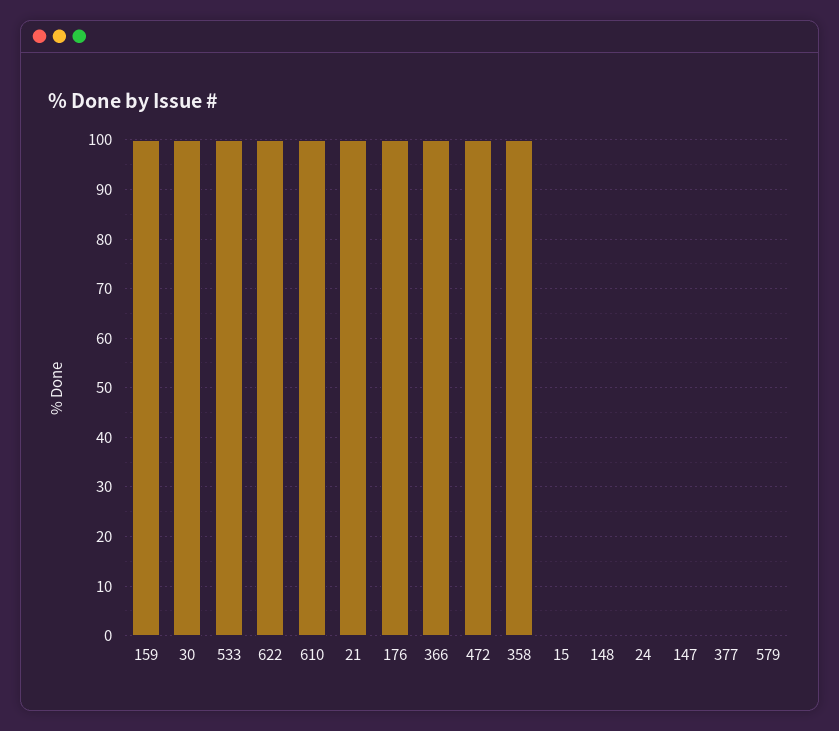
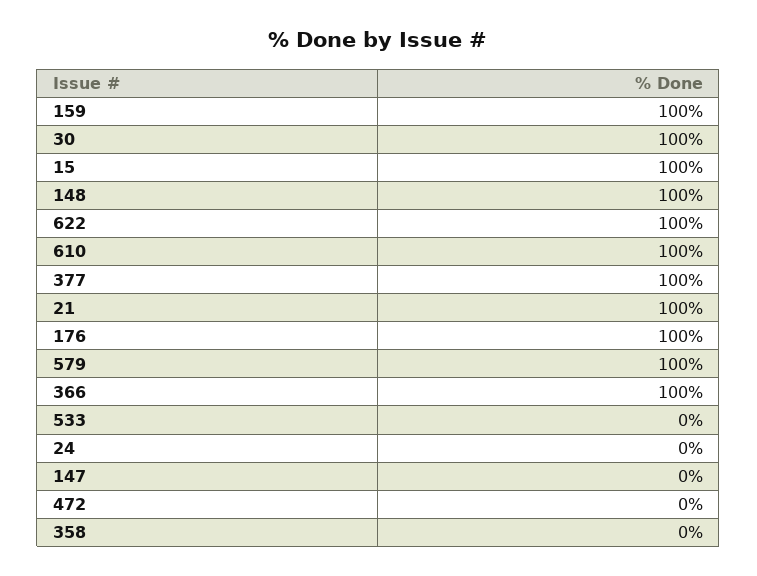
  {
    "159": 100,
    "30": 100,
-   "533": 100,
+   "533": 0,
    "622": 100,
    "610": 100,
    "21": 100,
    "176": 100,
    "366": 100,
-   "472": 100,
+   "472": 0,
-   "358": 100,
+   "358": 0,
-   "15": 0,
+   "15": 100,
-   "148": 0,
+   "148": 100,
    "24": 0,
    "147": 0,
-   "377": 0,
+   "377": 100,
-   "579": 0
+   "579": 100
  }

